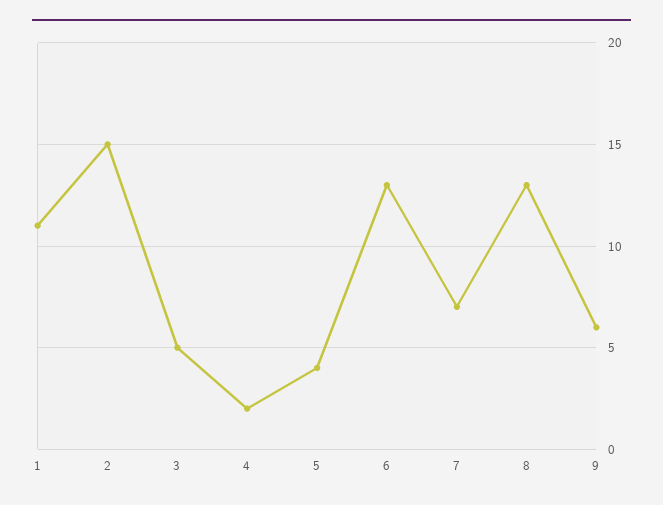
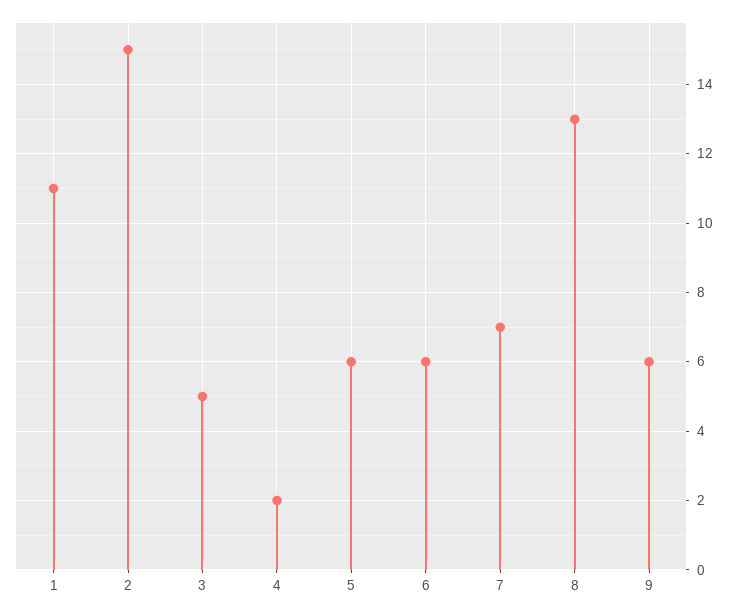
  {
    "1": 11,
    "2": 15,
    "3": 5,
    "4": 2,
-   "5": 4,
+   "5": 6,
-   "6": 13,
+   "6": 6,
    "7": 7,
    "8": 13,
    "9": 6
  }

